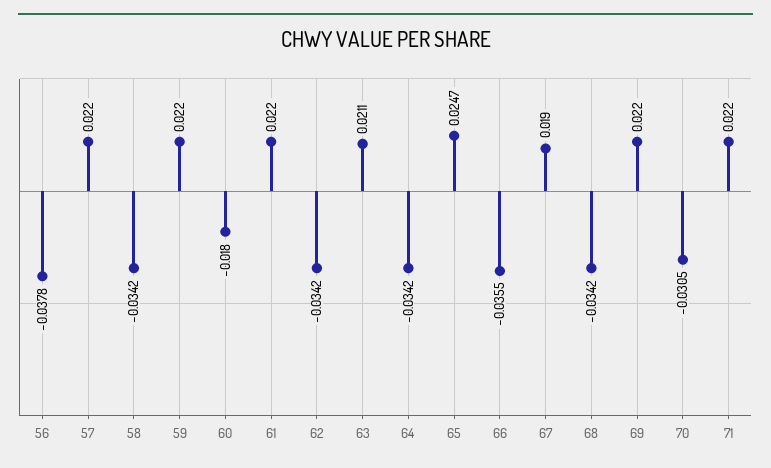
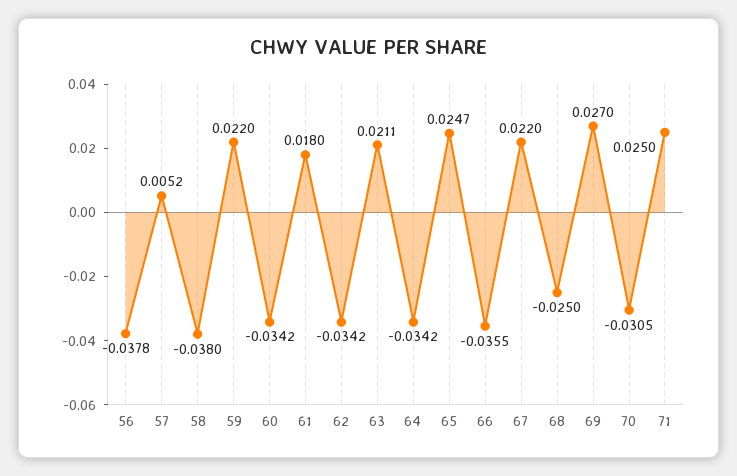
  {
    "56": -0.0378,
-   "57": 0.022,
+   "57": 0.0052,
-   "58": -0.0342,
+   "58": -0.038,
    "59": 0.022,
-   "60": -0.018,
+   "60": -0.0342,
-   "61": 0.022,
+   "61": 0.018,
    "62": -0.0342,
    "63": 0.0211,
    "64": -0.0342,
    "65": 0.0247,
    "66": -0.0355,
-   "67": 0.019,
+   "67": 0.022,
-   "68": -0.0342,
+   "68": -0.025,
-   "69": 0.022,
+   "69": 0.027,
    "70": -0.0305,
-   "71": 0.022
+   "71": 0.025
  }

